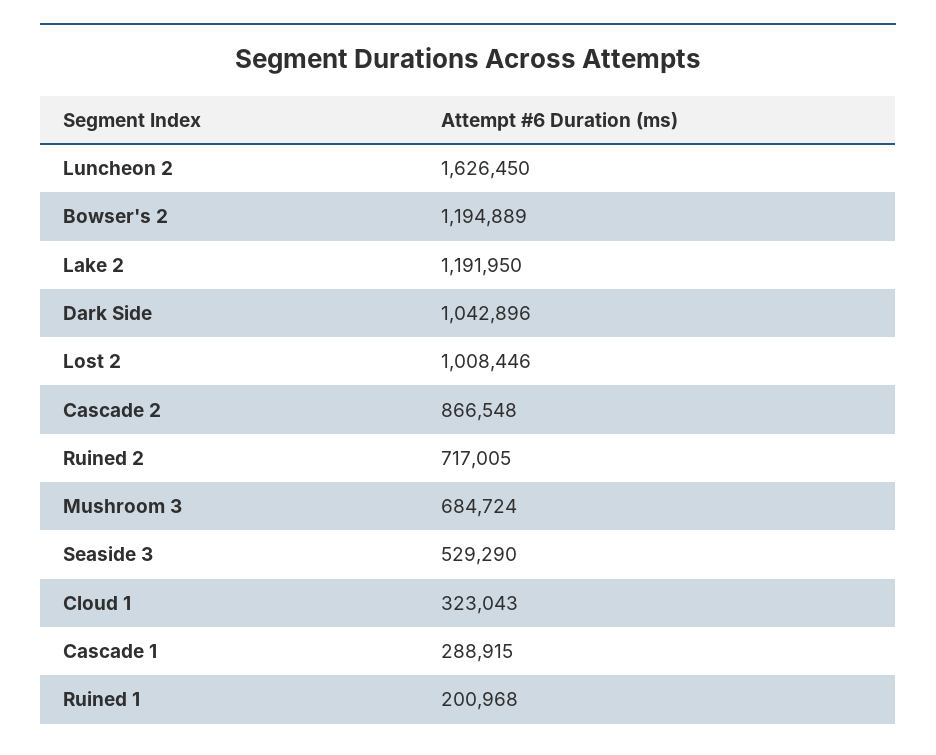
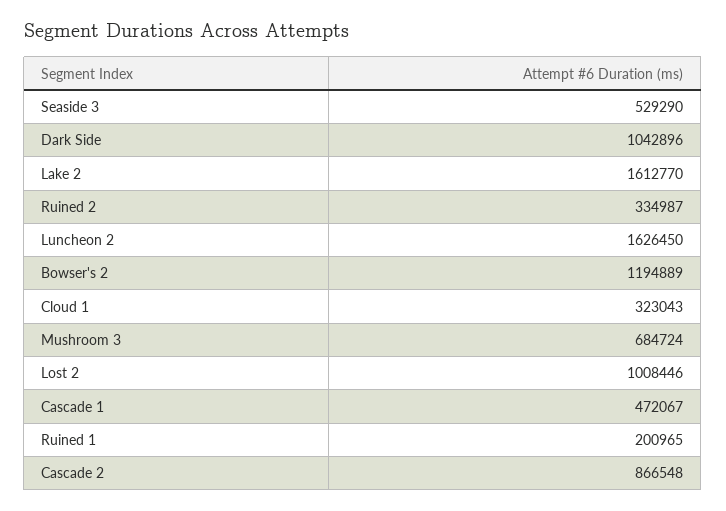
  {
    "Luncheon 2": 1626450,
    "Bowser's 2": 1194889,
-   "Lake 2": 1191950,
+   "Lake 2": 1612770,
    "Dark Side": 1042896,
    "Lost 2": 1008446,
    "Cascade 2": 866548,
-   "Ruined 2": 717005,
+   "Ruined 2": 334987,
    "Mushroom 3": 684724,
    "Seaside 3": 529290,
    "Cloud 1": 323043,
-   "Cascade 1": 288915,
+   "Cascade 1": 472067,
-   "Ruined 1": 200968
+   "Ruined 1": 200965
  }

